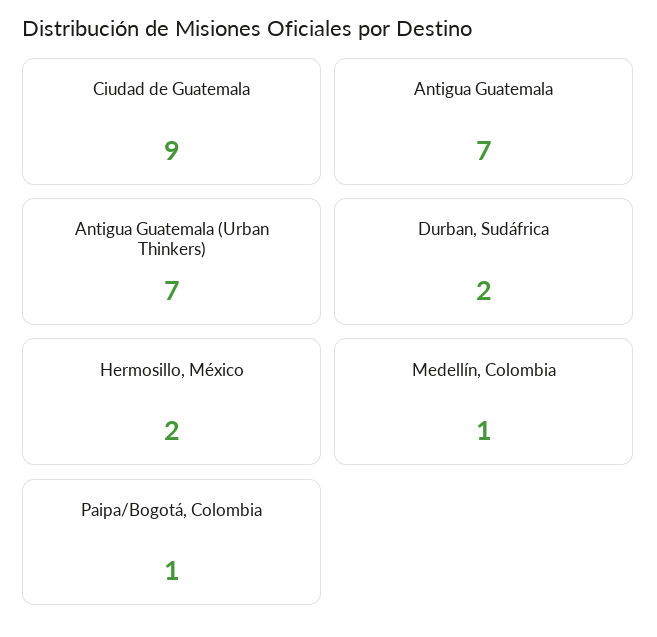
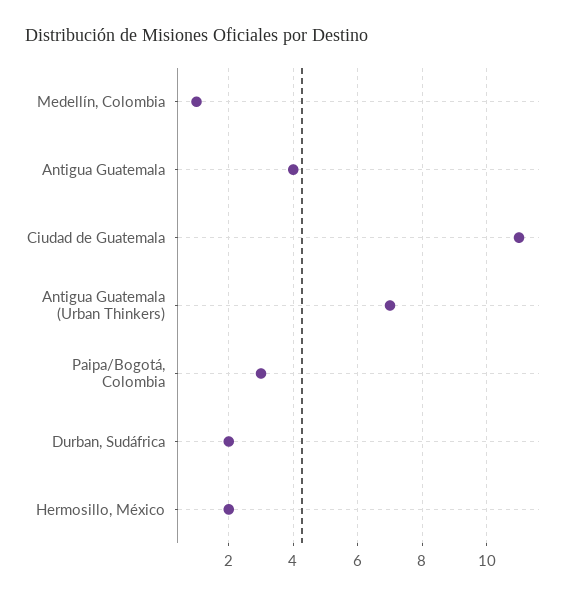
  {
-   "Ciudad de Guatemala": 9,
+   "Ciudad de Guatemala": 11,
-   "Antigua Guatemala": 7,
+   "Antigua Guatemala": 4,
    "Antigua Guatemala (Urban Thinkers)": 7,
    "Durban, Sudáfrica": 2,
    "Hermosillo, México": 2,
    "Medellín, Colombia": 1,
-   "Paipa/Bogotá, Colombia": 1
+   "Paipa/Bogotá, Colombia": 3
  }

